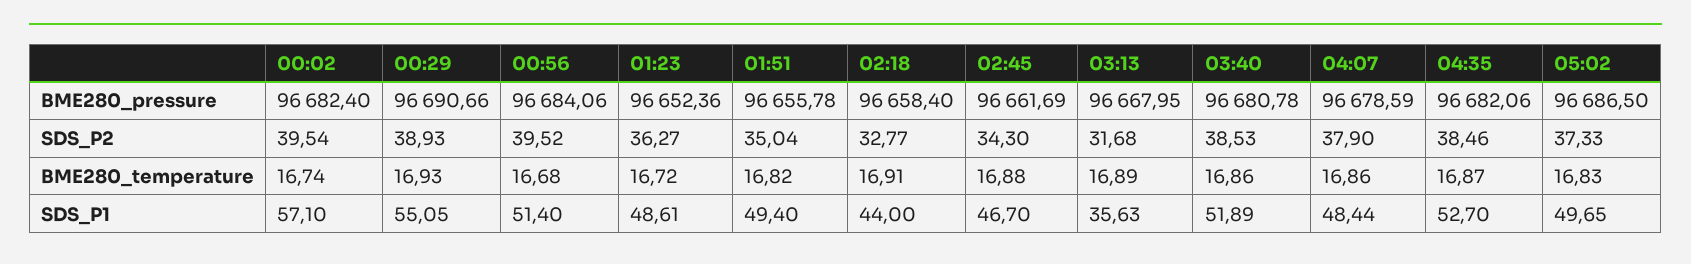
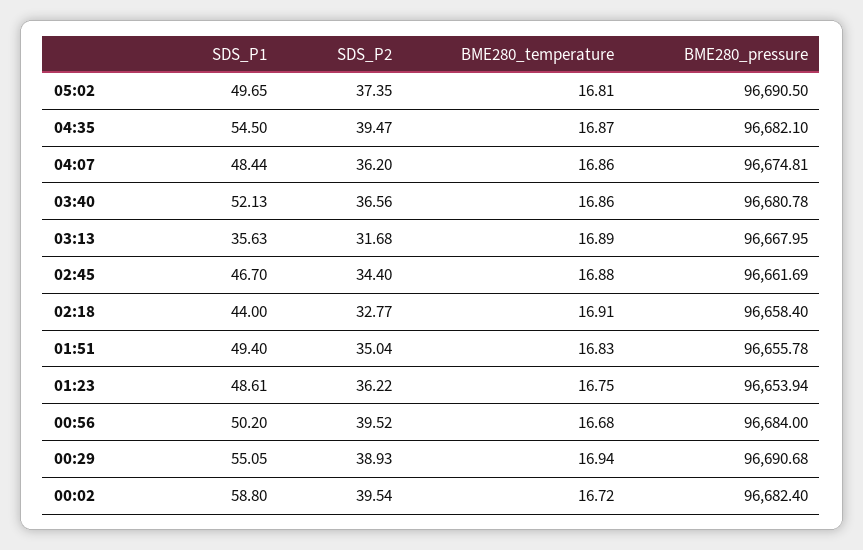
  {
    "00:02": {
      "BME280_pressure": 96682.4,
      "SDS_P2": 39.54,
-     "BME280_temperature": 16.74,
+     "BME280_temperature": 16.72,
-     "SDS_P1": 57.1
+     "SDS_P1": 58.8
    },
    "00:29": {
-     "BME280_pressure": 96690.66,
+     "BME280_pressure": 96690.68,
      "SDS_P2": 38.93,
-     "BME280_temperature": 16.93,
+     "BME280_temperature": 16.94,
      "SDS_P1": 55.05
    },
    "00:56": {
-     "BME280_pressure": 96684.06,
+     "BME280_pressure": 96684,
      "SDS_P2": 39.52,
      "BME280_temperature": 16.68,
-     "SDS_P1": 51.4
+     "SDS_P1": 50.2
    },
    "01:23": {
-     "BME280_pressure": 96652.36,
+     "BME280_pressure": 96653.94,
-     "SDS_P2": 36.27,
+     "SDS_P2": 36.22,
-     "BME280_temperature": 16.72,
+     "BME280_temperature": 16.75,
      "SDS_P1": 48.61
    },
    "01:51": {
      "BME280_pressure": 96655.78,
      "SDS_P2": 35.04,
-     "BME280_temperature": 16.82,
+     "BME280_temperature": 16.83,
      "SDS_P1": 49.4
    },
    "02:18": {
      "BME280_pressure": 96658.4,
      "SDS_P2": 32.77,
      "BME280_temperature": 16.91,
      "SDS_P1": 44
    },
    "02:45": {
      "BME280_pressure": 96661.69,
-     "SDS_P2": 34.3,
+     "SDS_P2": 34.4,
      "BME280_temperature": 16.88,
      "SDS_P1": 46.7
    },
    "03:13": {
      "BME280_pressure": 96667.95,
      "SDS_P2": 31.68,
      "BME280_temperature": 16.89,
      "SDS_P1": 35.63
    },
    "03:40": {
      "BME280_pressure": 96680.78,
-     "SDS_P2": 38.53,
+     "SDS_P2": 36.56,
      "BME280_temperature": 16.86,
-     "SDS_P1": 51.89
+     "SDS_P1": 52.13
    },
    "04:07": {
-     "BME280_pressure": 96678.59,
+     "BME280_pressure": 96674.81,
-     "SDS_P2": 37.9,
+     "SDS_P2": 36.2,
      "BME280_temperature": 16.86,
      "SDS_P1": 48.44
    },
    "04:35": {
-     "BME280_pressure": 96682.06,
+     "BME280_pressure": 96682.1,
-     "SDS_P2": 38.46,
+     "SDS_P2": 39.47,
      "BME280_temperature": 16.87,
-     "SDS_P1": 52.7
+     "SDS_P1": 54.5
    },
    "05:02": {
-     "BME280_pressure": 96686.5,
+     "BME280_pressure": 96690.5,
-     "SDS_P2": 37.33,
+     "SDS_P2": 37.35,
-     "BME280_temperature": 16.83,
+     "BME280_temperature": 16.81,
      "SDS_P1": 49.65
    }
  }

